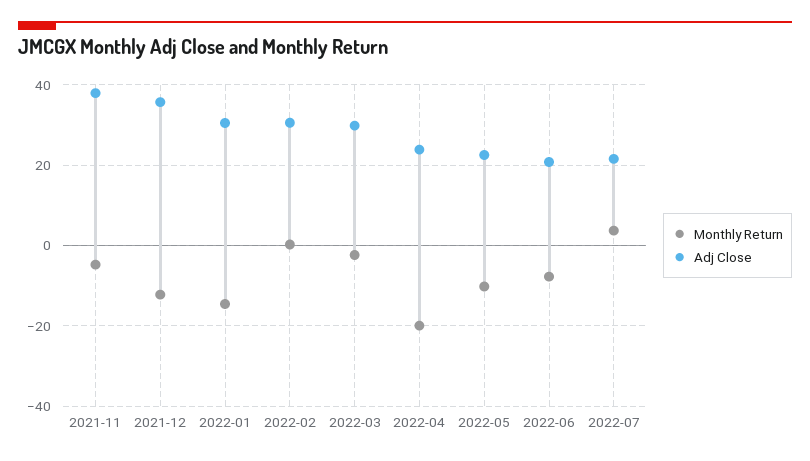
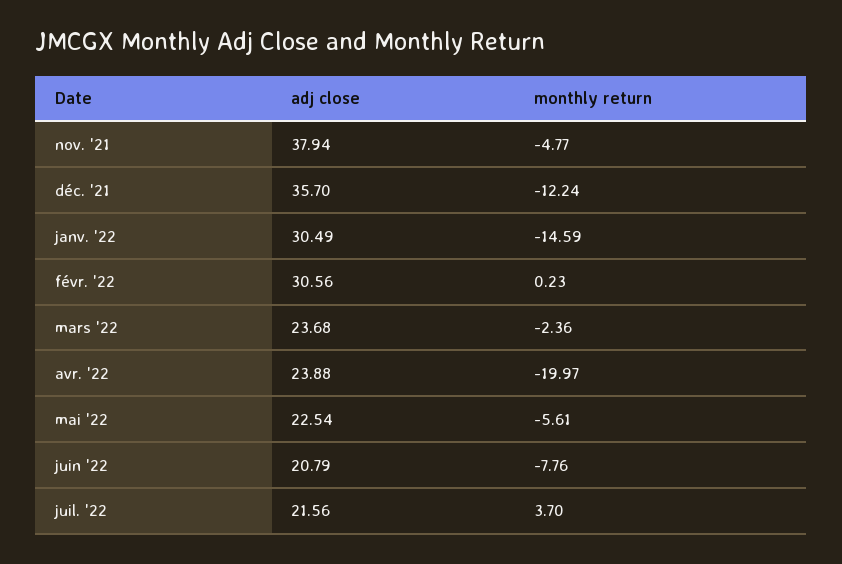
  {
    "Monthly Return": {
      "2021-11": -4.77,
      "2021-12": -12.24,
      "2022-01": -14.59,
      "2022-02": 0.23,
      "2022-03": -2.36,
      "2022-04": -19.97,
-     "2022-05": -10,
+     "2022-05": -5.61,
      "2022-06": -7.76,
      "2022-07": 3.7
    },
    "Adj Close": {
      "2021-11": 37.94,
      "2021-12": 35.7,
      "2022-01": 30.49,
      "2022-02": 30.56,
-     "2022-03": 30,
+     "2022-03": 23.68,
      "2022-04": 23.88,
      "2022-05": 22.54,
      "2022-06": 20.79,
      "2022-07": 21.56
    }
  }

